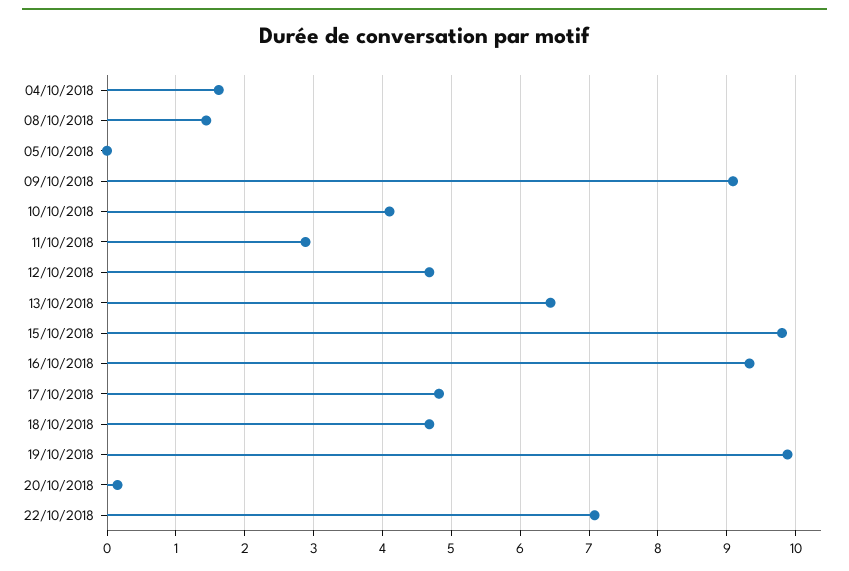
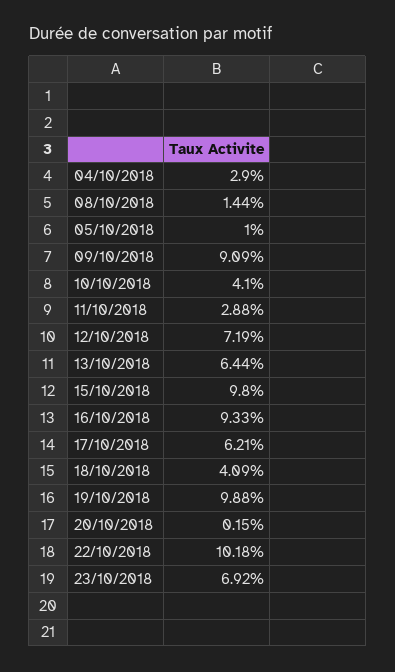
  {
-   "04/10/2018": 1.6,
+   "04/10/2018": 2.9,
    "08/10/2018": 1.44,
-   "05/10/2018": 0,
+   "05/10/2018": 1,
    "09/10/2018": 9.09,
    "10/10/2018": 4.1,
    "11/10/2018": 2.88,
-   "12/10/2018": 4.7,
+   "12/10/2018": 7.19,
    "13/10/2018": 6.44,
    "15/10/2018": 9.8,
    "16/10/2018": 9.33,
-   "17/10/2018": 4.8,
+   "17/10/2018": 6.21,
-   "18/10/2018": 4.7,
+   "18/10/2018": 4.09,
    "19/10/2018": 9.88,
    "20/10/2018": 0.15,
-   "22/10/2018": 7.1
+   "22/10/2018": 10.18,
+   "23/10/2018": 6.92
  }

